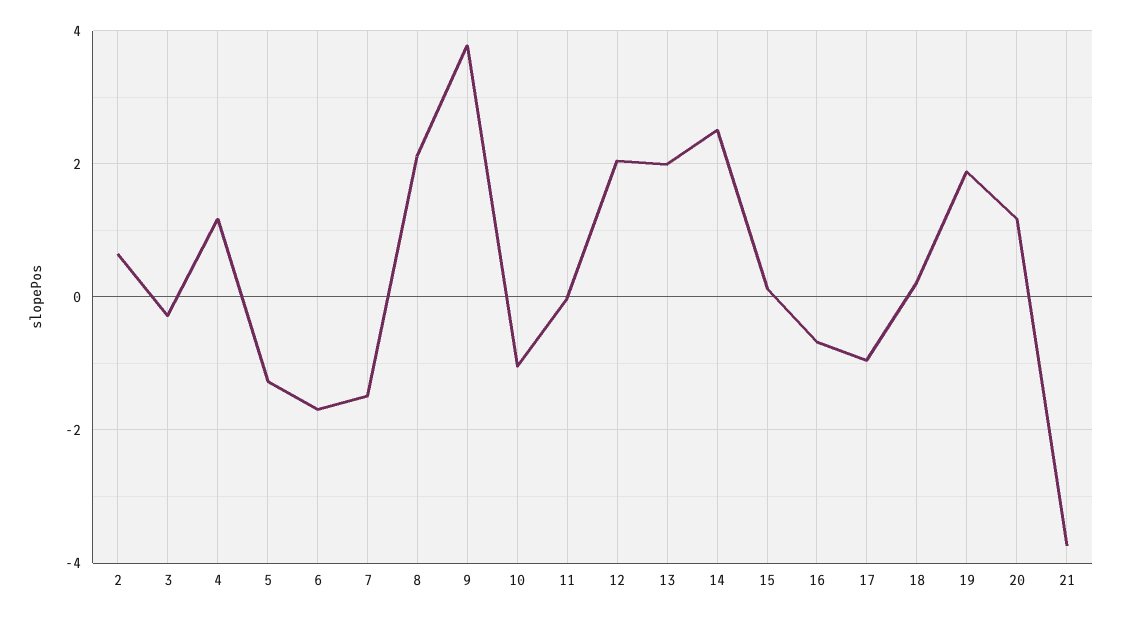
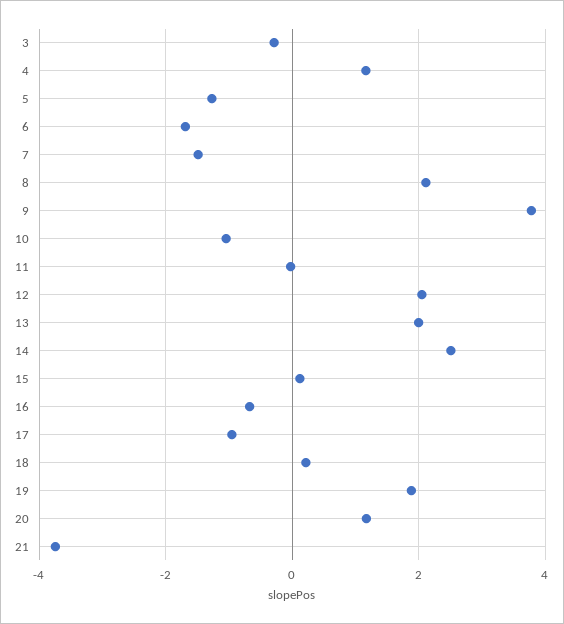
  {
-   "2": 0.6,
    "3": -0.2,
    "4": 1.2,
    "5": -1.2,
    "6": -1.6,
    "7": -1.4,
    "8": 2.2,
    "9": 3.8,
    "10": -1,
    "11": 0,
    "12": 2,
    "13": 2,
    "14": 2.6,
    "15": 0.2,
    "16": -0.6,
    "17": -1,
    "18": 0.2,
    "19": 1.8,
    "20": 1.2,
    "21": -3.8
  }

